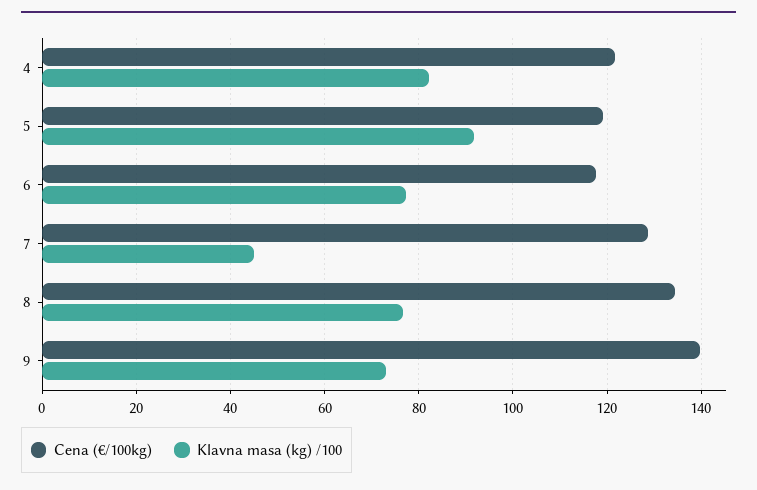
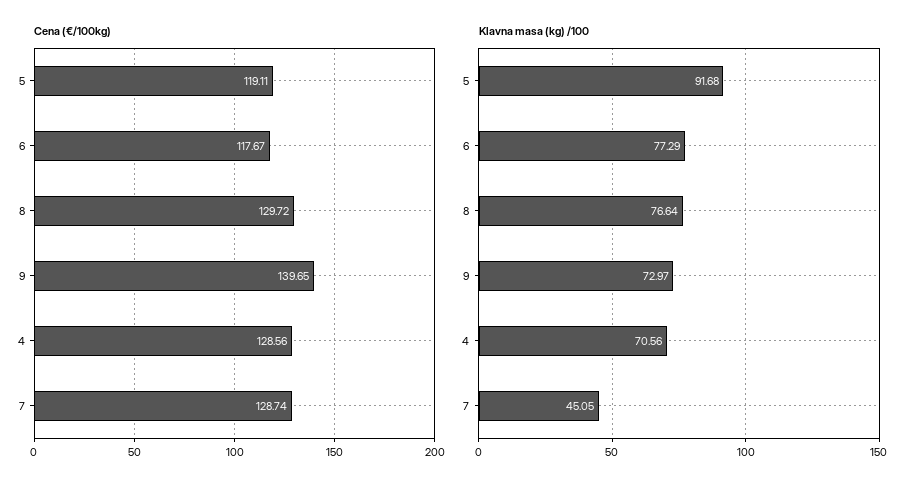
  {
    "Cena (€/100kg)": {
-     "4": 122,
+     "4": 128.56,
      "5": 119.11,
      "6": 117.67,
      "7": 128.74,
-     "8": 134,
+     "8": 129.72,
      "9": 139.65
    },
    "Klavna masa (kg) /100": {
-     "4": 82,
+     "4": 70.56,
      "5": 91.68,
      "6": 77.29,
      "7": 45.05,
      "8": 76.64,
      "9": 72.97
    }
  }

